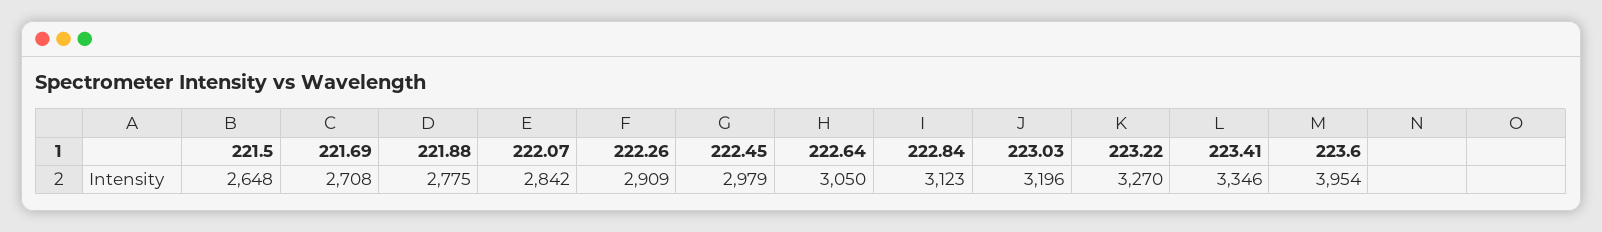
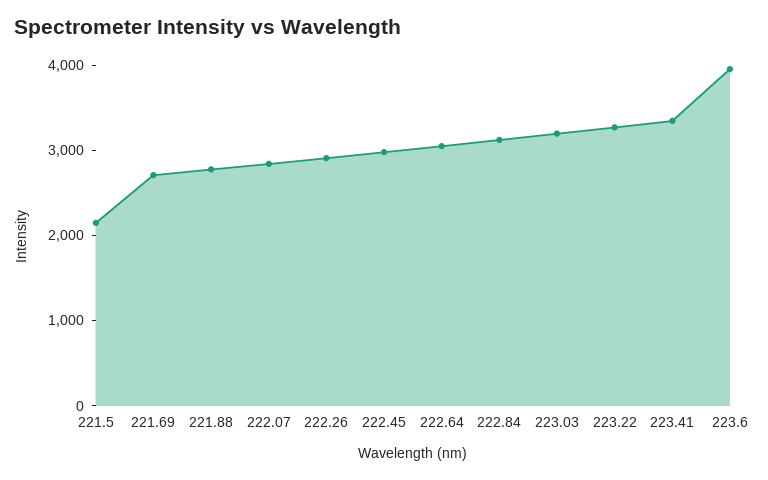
  {
-   "221.5": 2648,
+   "221.5": 2200,
    "221.69": 2708,
    "221.88": 2775,
    "222.07": 2842,
    "222.26": 2909,
    "222.45": 2979,
    "222.64": 3050,
    "222.84": 3123,
    "223.03": 3196,
    "223.22": 3270,
    "223.41": 3346,
    "223.6": 3954
  }

